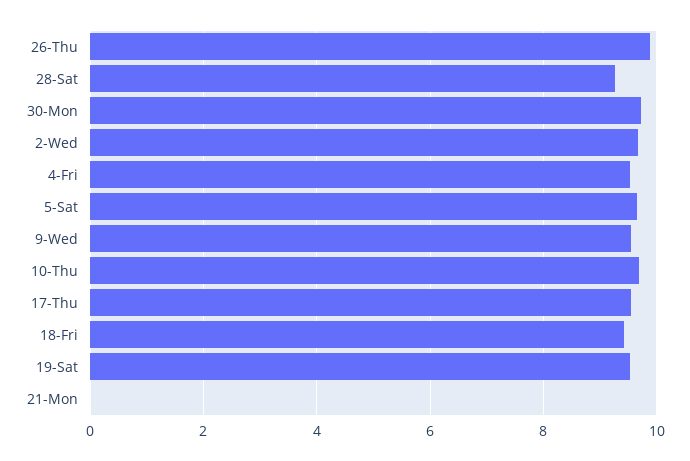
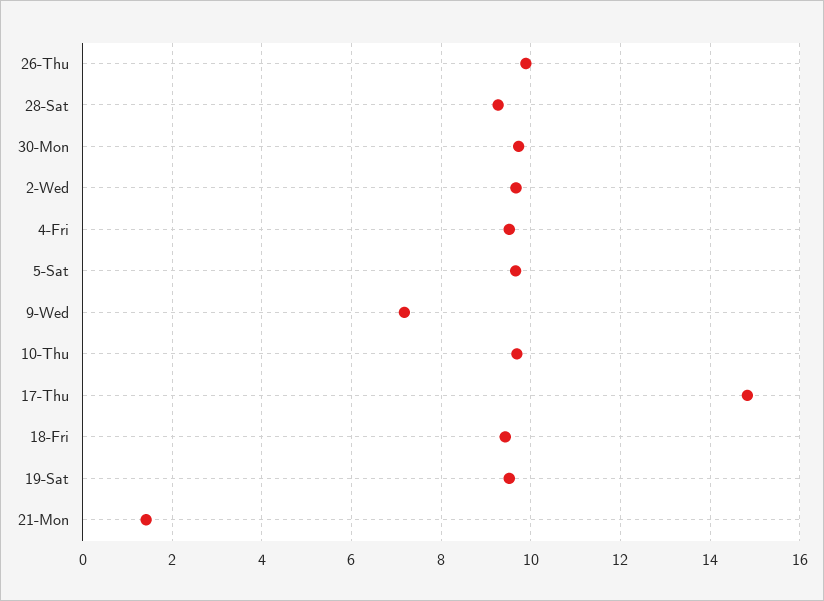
  {
    "26-Thu": 9.8,
    "28-Sat": 9.2,
    "30-Mon": 9.8,
    "2-Wed": 9.6,
    "4-Fri": 9.6,
    "5-Sat": 9.6,
-   "9-Wed": 9.6,
+   "9-Wed": 7.2,
    "10-Thu": 9.6,
-   "17-Thu": 9.6,
+   "17-Thu": 14.8,
    "18-Fri": 9.4,
    "19-Sat": 9.6,
-   "21-Mon": 0
+   "21-Mon": 1.4
  }

